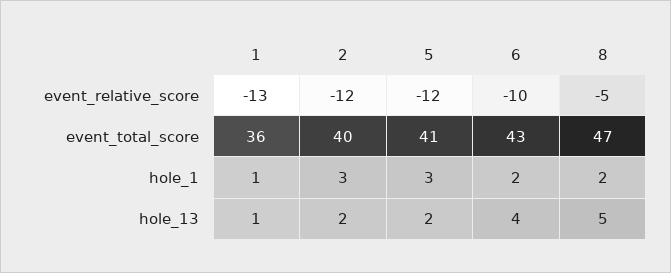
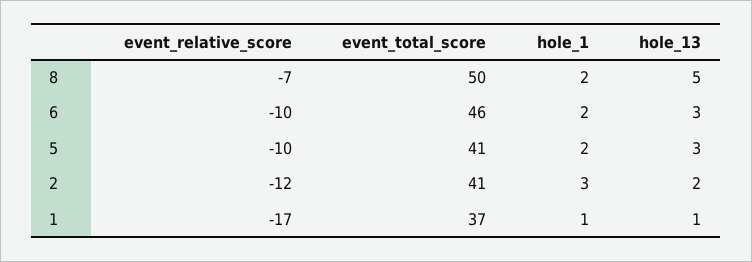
  {
    "1": {
-     "event_relative_score": -13,
+     "event_relative_score": -17,
-     "event_total_score": 36,
+     "event_total_score": 37,
      "hole_1": 1,
      "hole_13": 1
    },
    "2": {
      "event_relative_score": -12,
-     "event_total_score": 40,
+     "event_total_score": 41,
      "hole_1": 3,
      "hole_13": 2
    },
    "5": {
-     "event_relative_score": -12,
+     "event_relative_score": -10,
      "event_total_score": 41,
-     "hole_1": 3,
+     "hole_1": 2,
-     "hole_13": 2
+     "hole_13": 3
    },
    "6": {
      "event_relative_score": -10,
-     "event_total_score": 43,
+     "event_total_score": 46,
      "hole_1": 2,
-     "hole_13": 4
+     "hole_13": 3
    },
    "8": {
-     "event_relative_score": -5,
+     "event_relative_score": -7,
-     "event_total_score": 47,
+     "event_total_score": 50,
      "hole_1": 2,
      "hole_13": 5
    }
  }

